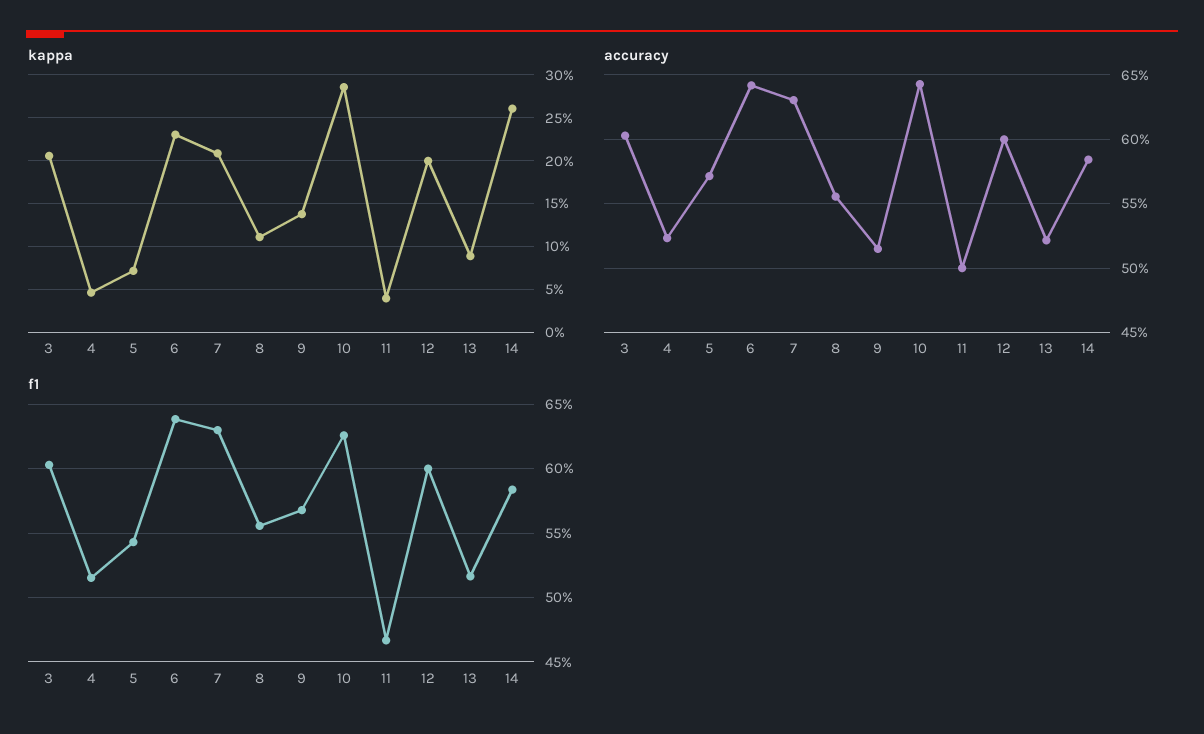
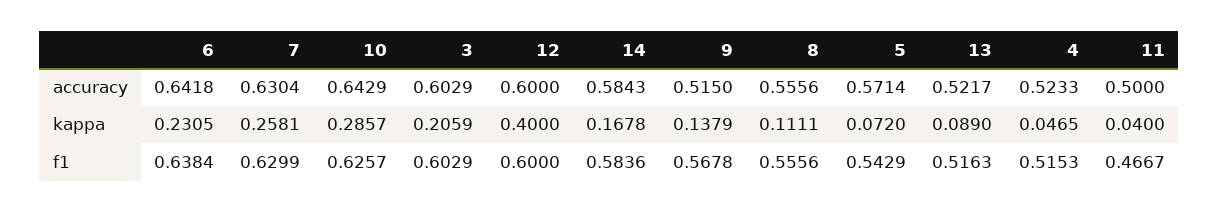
  {
    "kappa": {
      "3": 0.2059,
      "4": 0.0465,
      "5": 0.072,
      "6": 0.2305,
-     "7": 0.21,
+     "7": 0.2581,
      "8": 0.1111,
      "9": 0.1379,
      "10": 0.2857,
      "11": 0.04,
-     "12": 0.2,
+     "12": 0.4,
      "13": 0.089,
-     "14": 0.26
+     "14": 0.1678
    },
    "accuracy": {
      "3": 0.6029,
      "4": 0.5233,
      "5": 0.5714,
      "6": 0.6418,
      "7": 0.6304,
      "8": 0.5556,
      "9": 0.515,
      "10": 0.6429,
      "11": 0.5,
      "12": 0.6,
      "13": 0.5217,
      "14": 0.5843
    },
    "f1": {
      "3": 0.6029,
      "4": 0.5153,
      "5": 0.5429,
      "6": 0.6384,
      "7": 0.6299,
      "8": 0.5556,
      "9": 0.5678,
      "10": 0.6257,
      "11": 0.4667,
      "12": 0.6,
      "13": 0.5163,
      "14": 0.5836
    }
  }

